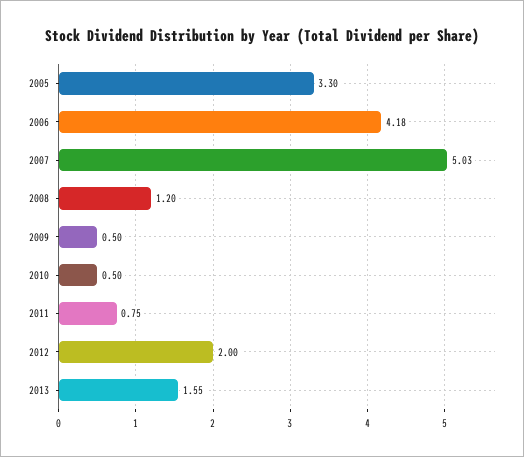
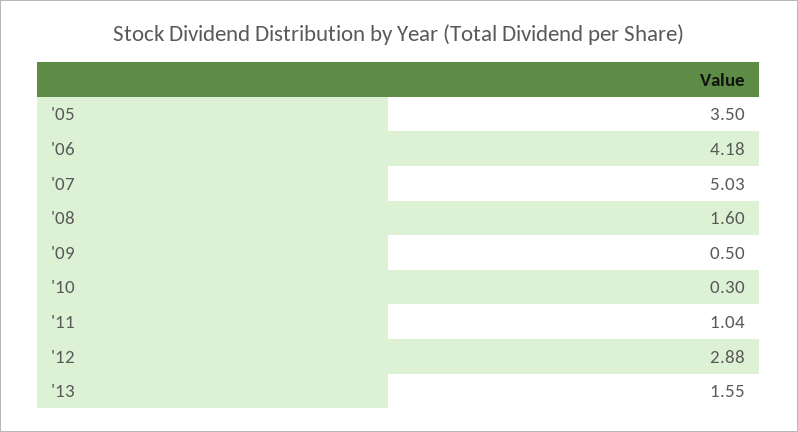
  {
-   "2005": 3.3,
+   "2005": 3.5,
    "2006": 4.18,
    "2007": 5.03,
-   "2008": 1.2,
+   "2008": 1.6,
    "2009": 0.5,
-   "2010": 0.5,
+   "2010": 0.3,
-   "2011": 0.75,
+   "2011": 1.04,
-   "2012": 2,
+   "2012": 2.88,
    "2013": 1.55
  }

